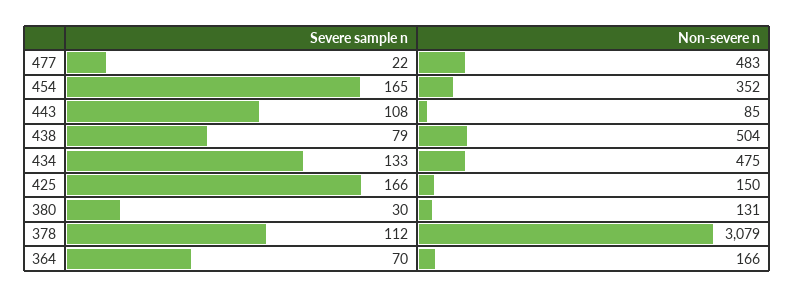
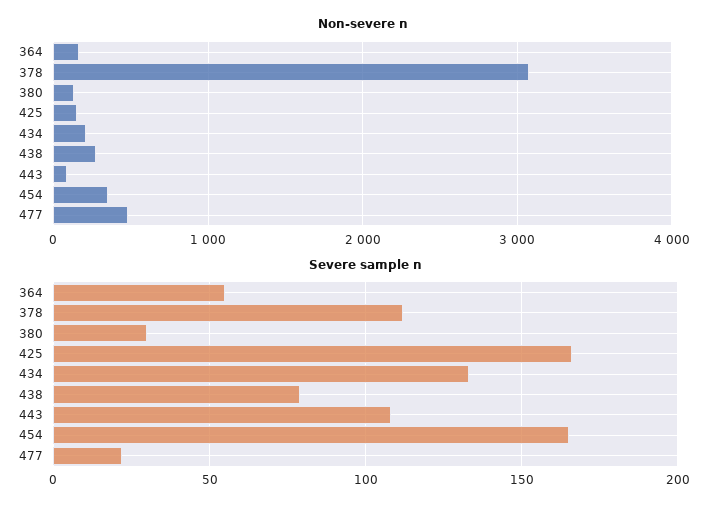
  {
    "Severe sample n": {
      "477": 22,
      "454": 165,
      "443": 108,
      "438": 79,
      "434": 133,
      "425": 166,
      "380": 30,
      "378": 112,
-     "364": 70
+     "364": 55
    },
    "Non-severe n": {
      "477": 483,
      "454": 352,
      "443": 85,
-     "438": 504,
+     "438": 300,
-     "434": 475,
+     "434": 200,
      "425": 150,
      "380": 131,
      "378": 3079,
      "364": 166
    }
  }

